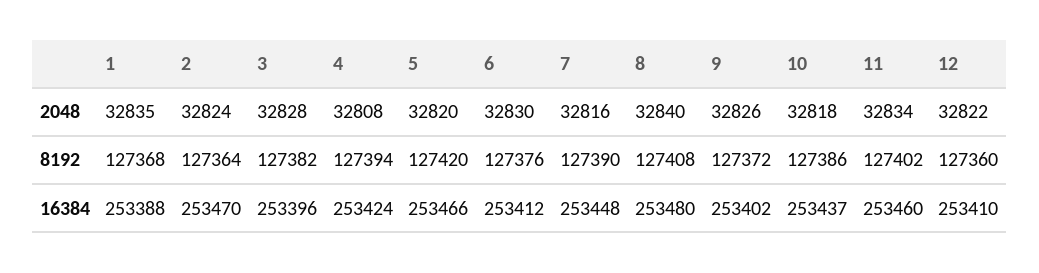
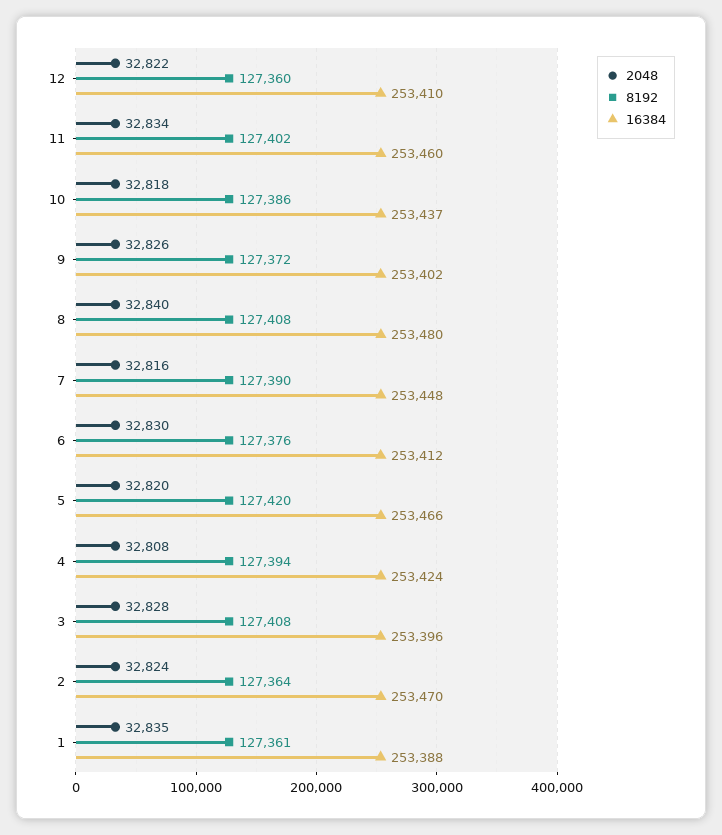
  {
    "2048": {
      "1": 32835,
      "2": 32824,
      "3": 32828,
      "4": 32808,
      "5": 32820,
      "6": 32830,
      "7": 32816,
      "8": 32840,
      "9": 32826,
      "10": 32818,
      "11": 32834,
      "12": 32822
    },
    "8192": {
-     "1": 127368,
+     "1": 127361,
      "2": 127364,
-     "3": 127382,
+     "3": 127408,
      "4": 127394,
      "5": 127420,
      "6": 127376,
      "7": 127390,
      "8": 127408,
      "9": 127372,
      "10": 127386,
      "11": 127402,
      "12": 127360
    },
    "16384": {
      "1": 253388,
      "2": 253470,
      "3": 253396,
      "4": 253424,
      "5": 253466,
      "6": 253412,
      "7": 253448,
      "8": 253480,
      "9": 253402,
      "10": 253437,
      "11": 253460,
      "12": 253410
    }
  }

